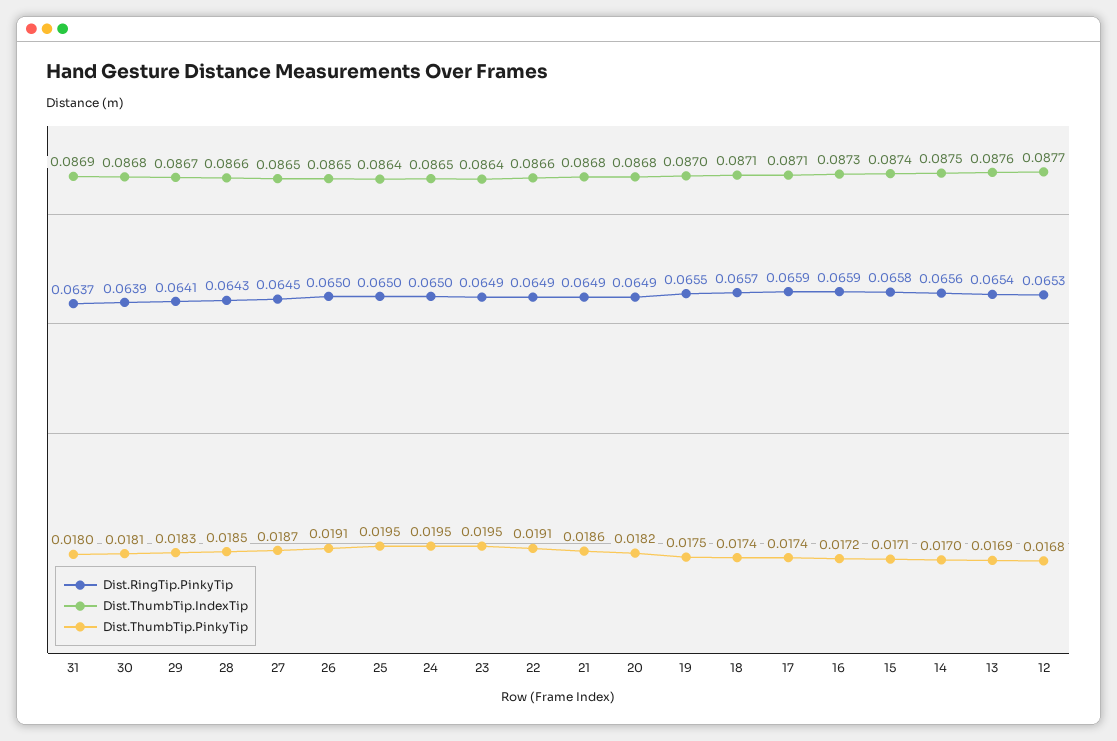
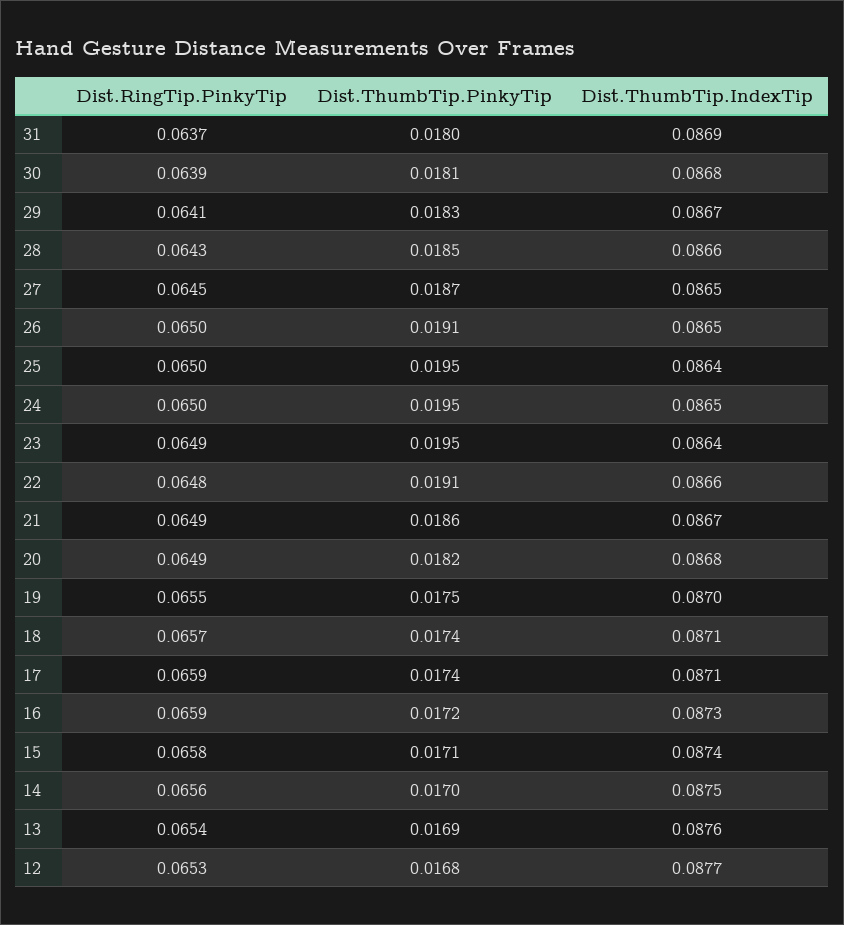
  {
    "Dist.RingTip.PinkyTip": {
      "31": 0.0637,
      "30": 0.0639,
      "29": 0.0641,
      "28": 0.0643,
      "27": 0.0645,
      "26": 0.065,
      "25": 0.065,
      "24": 0.065,
      "23": 0.0649,
-     "22": 0.0649,
+     "22": 0.0648,
      "21": 0.0649,
      "20": 0.0649,
      "19": 0.0655,
      "18": 0.0657,
      "17": 0.0659,
      "16": 0.0659,
      "15": 0.0658,
      "14": 0.0656,
      "13": 0.0654,
      "12": 0.0653
    },
    "Dist.ThumbTip.IndexTip": {
      "31": 0.0869,
      "30": 0.0868,
      "29": 0.0867,
      "28": 0.0866,
      "27": 0.0865,
      "26": 0.0865,
      "25": 0.0864,
      "24": 0.0865,
      "23": 0.0864,
      "22": 0.0866,
-     "21": 0.0868,
+     "21": 0.0867,
      "20": 0.0868,
      "19": 0.087,
      "18": 0.0871,
      "17": 0.0871,
      "16": 0.0873,
      "15": 0.0874,
      "14": 0.0875,
      "13": 0.0876,
      "12": 0.0877
    },
    "Dist.ThumbTip.PinkyTip": {
      "31": 0.018,
      "30": 0.0181,
      "29": 0.0183,
      "28": 0.0185,
      "27": 0.0187,
      "26": 0.0191,
      "25": 0.0195,
      "24": 0.0195,
      "23": 0.0195,
      "22": 0.0191,
      "21": 0.0186,
      "20": 0.0182,
      "19": 0.0175,
      "18": 0.0174,
      "17": 0.0174,
      "16": 0.0172,
      "15": 0.0171,
      "14": 0.017,
      "13": 0.0169,
      "12": 0.0168
    }
  }

